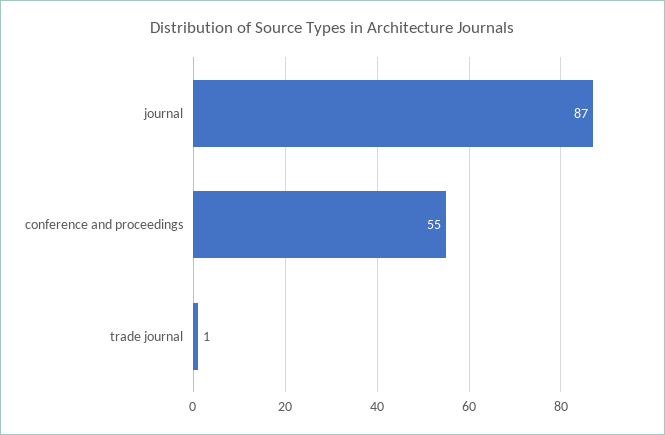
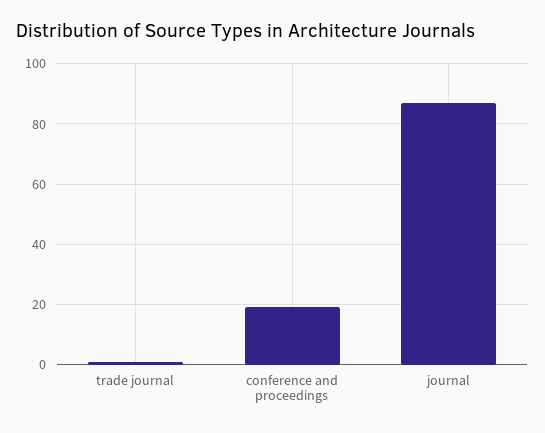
  {
    "journal": 87,
-   "conference and proceedings": 55,
+   "conference and proceedings": 20,
    "trade journal": 1
  }

